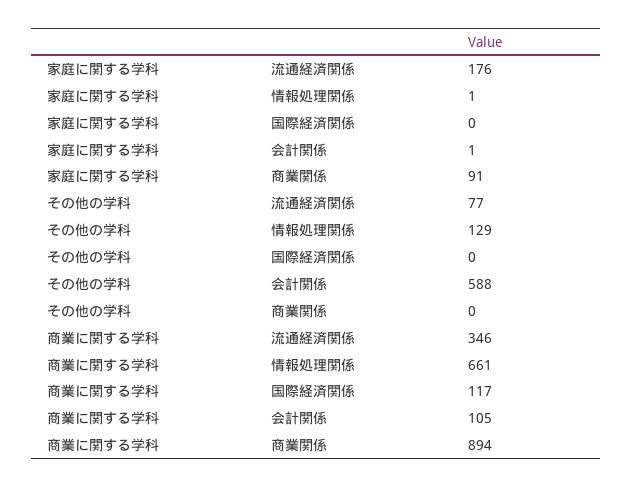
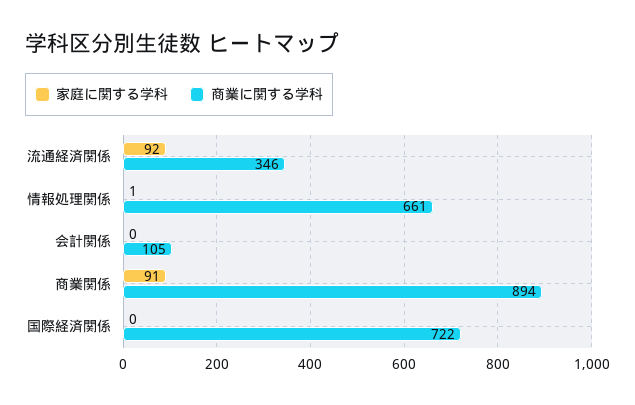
  {
    "家庭に関する学科": {
-     "流通経済関係": 176,
+     "流通経済関係": 92,
      "情報処理関係": 1,
      "国際経済関係": 0,
-     "会計関係": 1,
+     "会計関係": 0,
      "商業関係": 91
    },
-   "その他の学科": {
-     "流通経済関係": 77,
-     "情報処理関係": 129,
-     "国際経済関係": 0,
-     "会計関係": 588,
-     "商業関係": 0
-   },
    "商業に関する学科": {
      "流通経済関係": 346,
      "情報処理関係": 661,
-     "国際経済関係": 117,
+     "国際経済関係": 722,
      "会計関係": 105,
      "商業関係": 894
    }
  }

